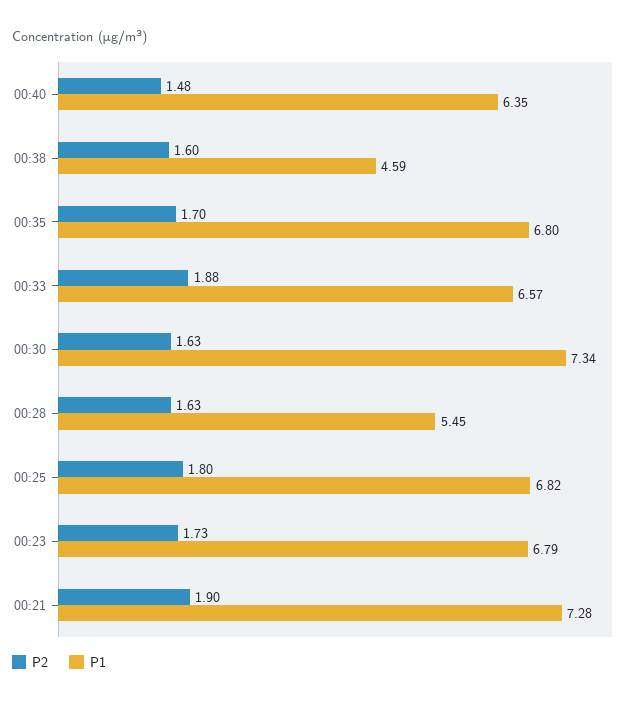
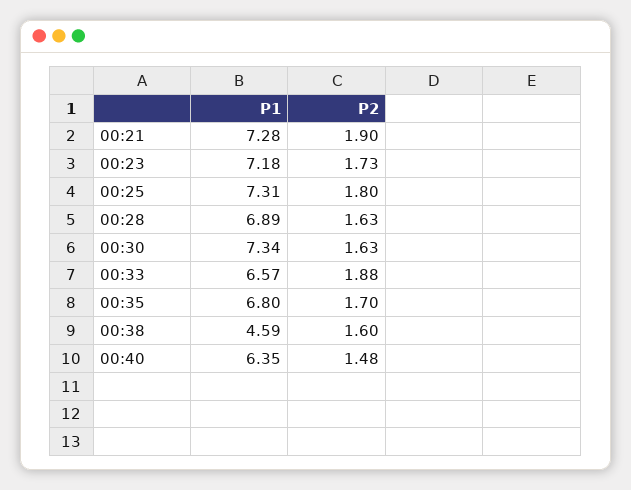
  {
    "P2": {
      "00:40": 1.48,
      "00:38": 1.6,
      "00:35": 1.7,
      "00:33": 1.88,
      "00:30": 1.63,
      "00:28": 1.63,
      "00:25": 1.8,
      "00:23": 1.73,
      "00:21": 1.9
    },
    "P1": {
      "00:40": 6.35,
      "00:38": 4.59,
      "00:35": 6.8,
      "00:33": 6.57,
      "00:30": 7.34,
-     "00:28": 5.45,
+     "00:28": 6.89,
-     "00:25": 6.82,
+     "00:25": 7.31,
-     "00:23": 6.79,
+     "00:23": 7.18,
      "00:21": 7.28
    }
  }

